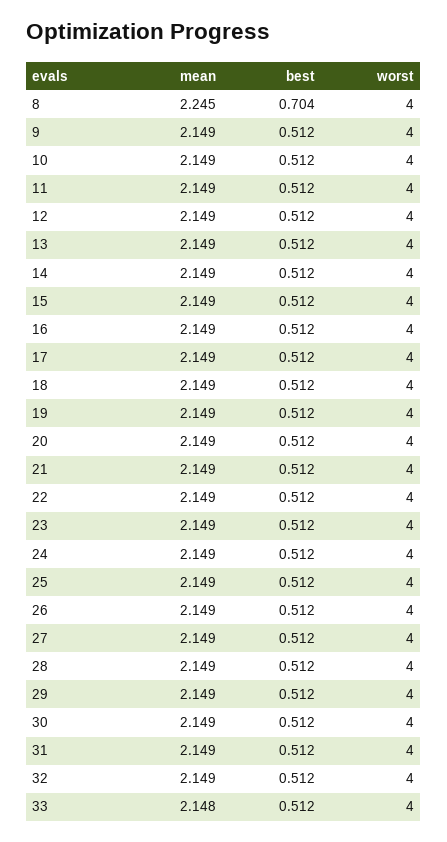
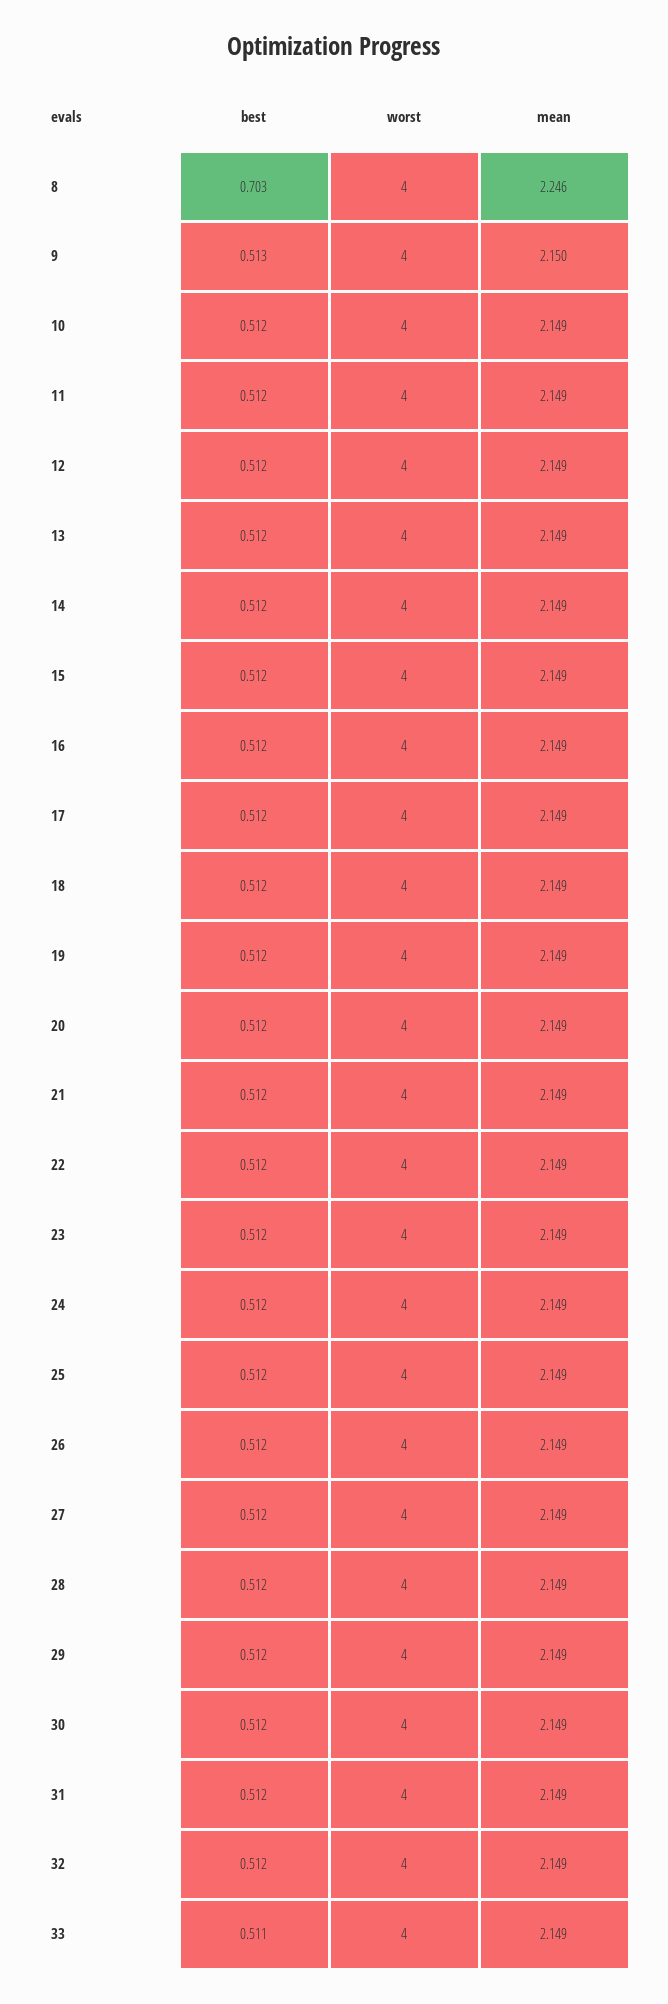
  {
    "mean": {
-     "8": 2.245,
+     "8": 2.246,
-     "9": 2.149,
+     "9": 2.15,
      "10": 2.149,
      "11": 2.149,
      "12": 2.149,
      "13": 2.149,
      "14": 2.149,
      "15": 2.149,
      "16": 2.149,
      "17": 2.149,
      "18": 2.149,
      "19": 2.149,
      "20": 2.149,
      "21": 2.149,
      "22": 2.149,
      "23": 2.149,
      "24": 2.149,
      "25": 2.149,
      "26": 2.149,
      "27": 2.149,
      "28": 2.149,
      "29": 2.149,
      "30": 2.149,
      "31": 2.149,
      "32": 2.149,
-     "33": 2.148
+     "33": 2.149
    },
    "best": {
-     "8": 0.704,
+     "8": 0.703,
-     "9": 0.512,
+     "9": 0.513,
      "10": 0.512,
      "11": 0.512,
      "12": 0.512,
      "13": 0.512,
      "14": 0.512,
      "15": 0.512,
      "16": 0.512,
      "17": 0.512,
      "18": 0.512,
      "19": 0.512,
      "20": 0.512,
      "21": 0.512,
      "22": 0.512,
      "23": 0.512,
      "24": 0.512,
      "25": 0.512,
      "26": 0.512,
      "27": 0.512,
      "28": 0.512,
      "29": 0.512,
      "30": 0.512,
      "31": 0.512,
      "32": 0.512,
-     "33": 0.512
+     "33": 0.511
    },
    "worst": {
      "8": 4,
      "9": 4,
      "10": 4,
      "11": 4,
      "12": 4,
      "13": 4,
      "14": 4,
      "15": 4,
      "16": 4,
      "17": 4,
      "18": 4,
      "19": 4,
      "20": 4,
      "21": 4,
      "22": 4,
      "23": 4,
      "24": 4,
      "25": 4,
      "26": 4,
      "27": 4,
      "28": 4,
      "29": 4,
      "30": 4,
      "31": 4,
      "32": 4,
      "33": 4
    }
  }

